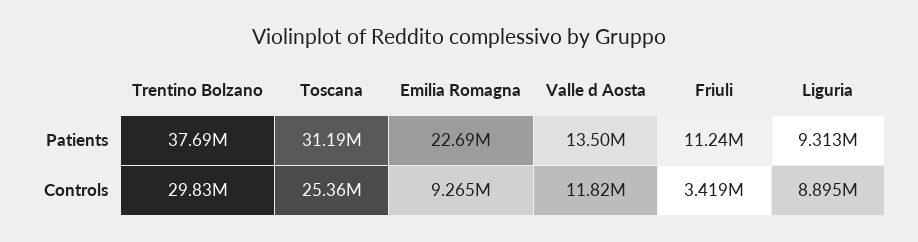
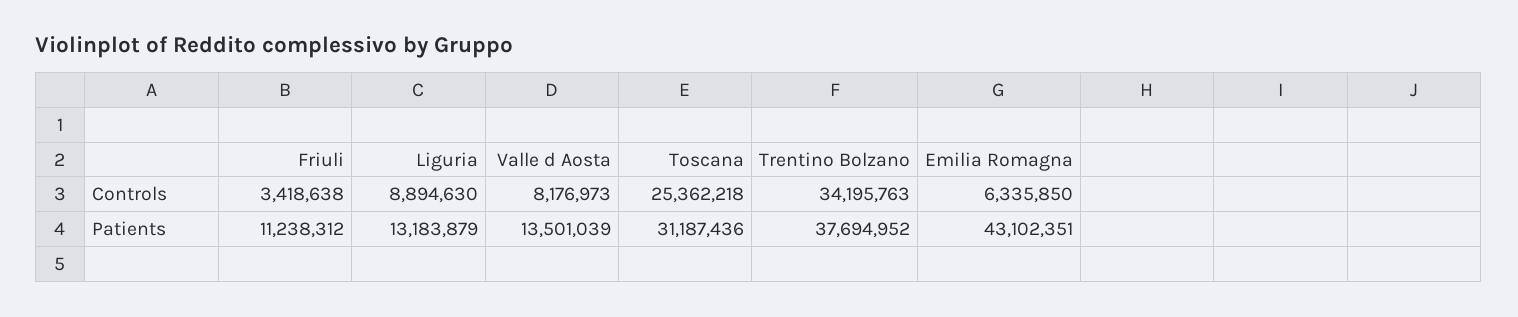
  {
    "Trentino Bolzano": {
      "Patients": 37694952,
-     "Controls": 29830000
+     "Controls": 34195763
    },
    "Toscana": {
      "Patients": 31187436,
      "Controls": 25362218
    },
    "Emilia Romagna": {
-     "Patients": 22690000,
+     "Patients": 43102351,
-     "Controls": 9265000
+     "Controls": 6335850
    },
    "Valle d Aosta": {
      "Patients": 13501039,
-     "Controls": 11820000
+     "Controls": 8176973
    },
    "Friuli": {
      "Patients": 11238312,
      "Controls": 3418638
    },
    "Liguria": {
-     "Patients": 9313000,
+     "Patients": 13183879,
      "Controls": 8894630
    }
  }

